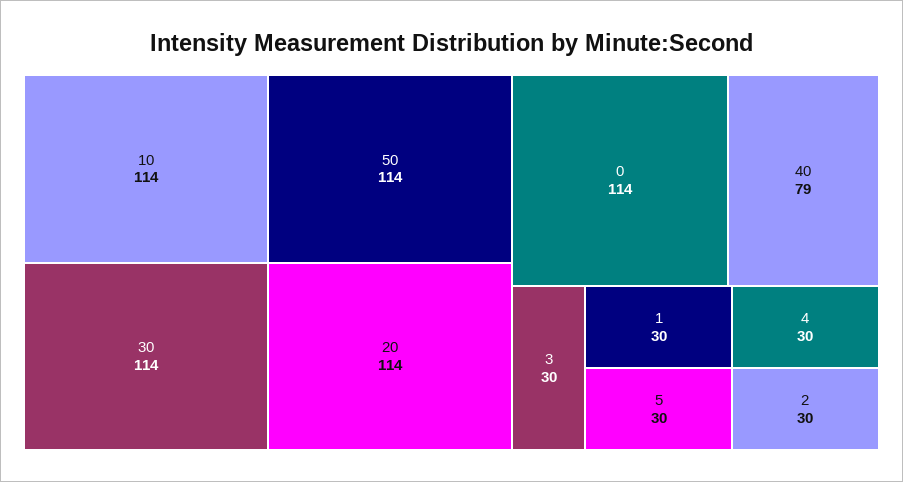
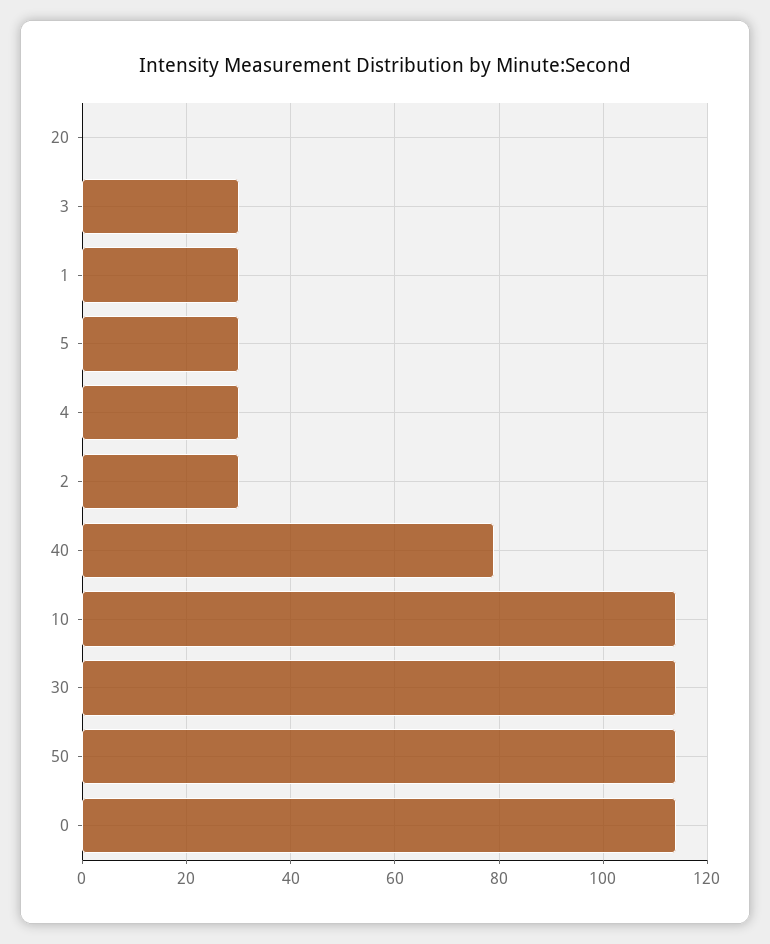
  {
    "10": 114,
    "30": 114,
    "50": 114,
-   "20": 114,
+   "20": 0,
    "0": 114,
    "40": 79,
    "3": 30,
    "1": 30,
    "5": 30,
    "4": 30,
    "2": 30
  }

